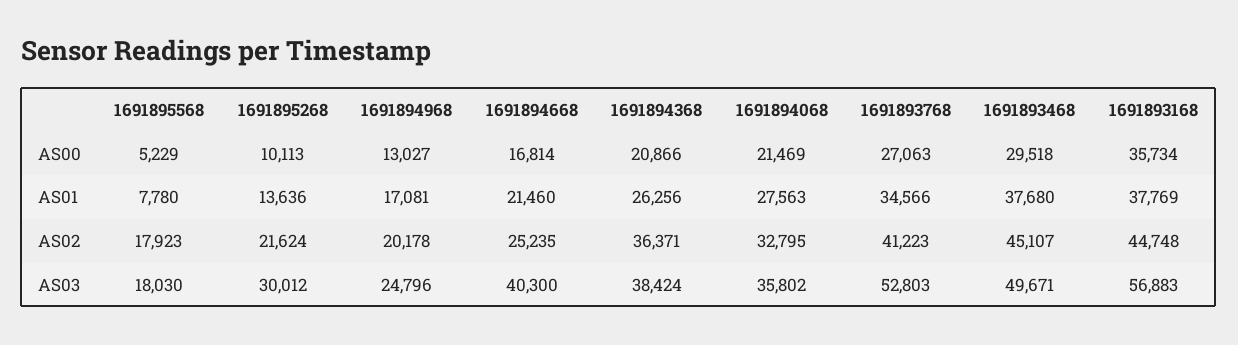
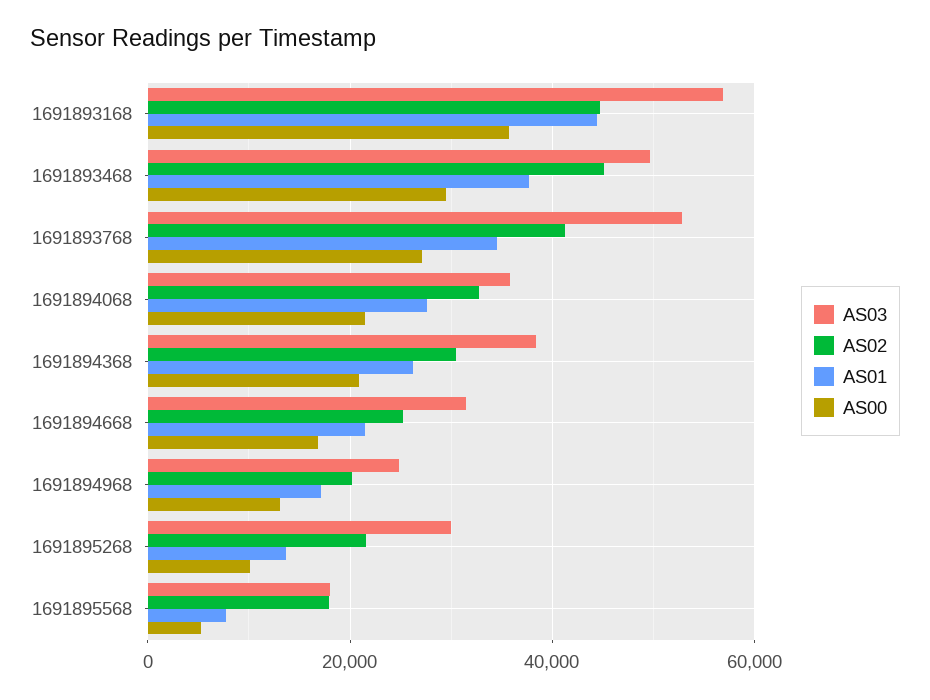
  {
    "AS00": {
      "1691895568": 5229,
      "1691895268": 10113,
      "1691894968": 13027,
      "1691894668": 16814,
      "1691894368": 20866,
      "1691894068": 21469,
      "1691893768": 27063,
      "1691893468": 29518,
      "1691893168": 35734
    },
    "AS01": {
      "1691895568": 7780,
      "1691895268": 13636,
      "1691894968": 17081,
      "1691894668": 21460,
      "1691894368": 26256,
      "1691894068": 27563,
      "1691893768": 34566,
      "1691893468": 37680,
-     "1691893168": 37769
+     "1691893168": 44000
    },
    "AS02": {
      "1691895568": 17923,
      "1691895268": 21624,
      "1691894968": 20178,
      "1691894668": 25235,
-     "1691894368": 36371,
+     "1691894368": 30000,
      "1691894068": 32795,
      "1691893768": 41223,
      "1691893468": 45107,
      "1691893168": 44748
    },
    "AS03": {
      "1691895568": 18030,
      "1691895268": 30012,
      "1691894968": 24796,
-     "1691894668": 40300,
+     "1691894668": 32000,
      "1691894368": 38424,
      "1691894068": 35802,
      "1691893768": 52803,
      "1691893468": 49671,
      "1691893168": 56883
    }
  }

